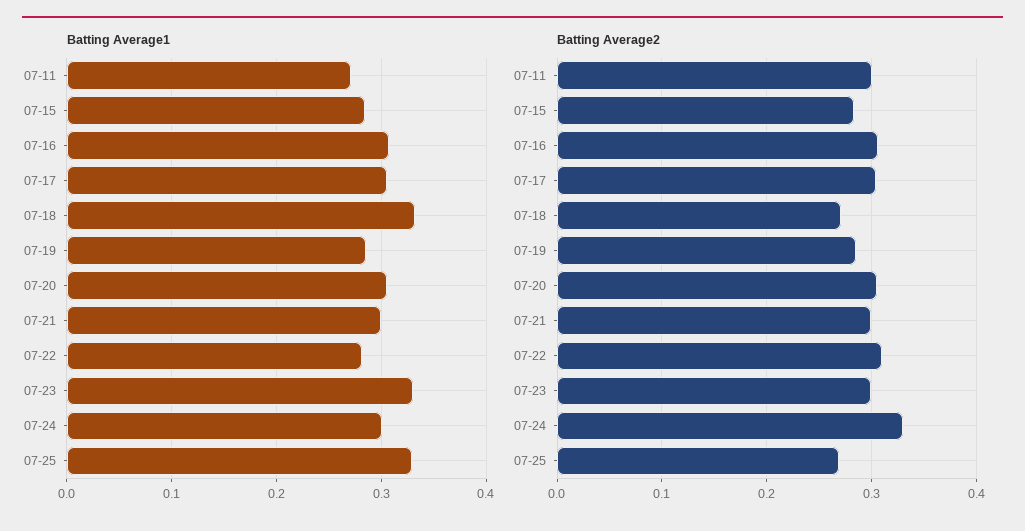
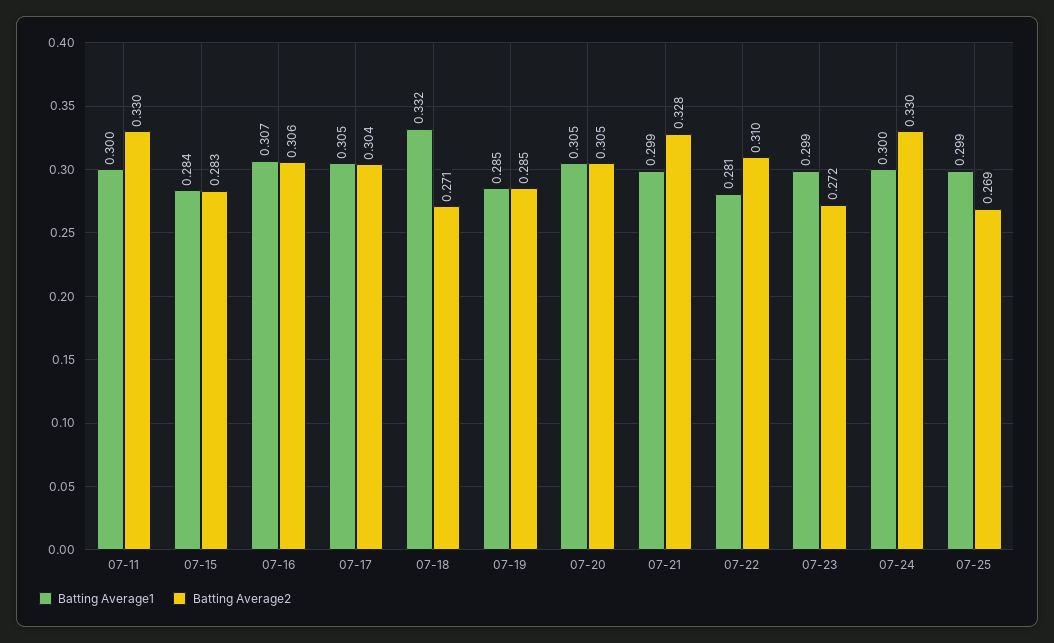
  {
    "Batting Average1": {
-     "07-11": 0.27,
+     "07-11": 0.3,
      "07-15": 0.284,
      "07-16": 0.307,
      "07-17": 0.305,
      "07-18": 0.332,
      "07-19": 0.285,
      "07-20": 0.305,
      "07-21": 0.299,
      "07-22": 0.281,
-     "07-23": 0.33,
+     "07-23": 0.299,
      "07-24": 0.3,
-     "07-25": 0.33
+     "07-25": 0.299
    },
    "Batting Average2": {
-     "07-11": 0.3,
+     "07-11": 0.33,
      "07-15": 0.283,
      "07-16": 0.306,
      "07-17": 0.304,
      "07-18": 0.271,
      "07-19": 0.285,
      "07-20": 0.305,
-     "07-21": 0.3,
+     "07-21": 0.328,
      "07-22": 0.31,
-     "07-23": 0.3,
+     "07-23": 0.272,
      "07-24": 0.33,
      "07-25": 0.269
    }
  }

